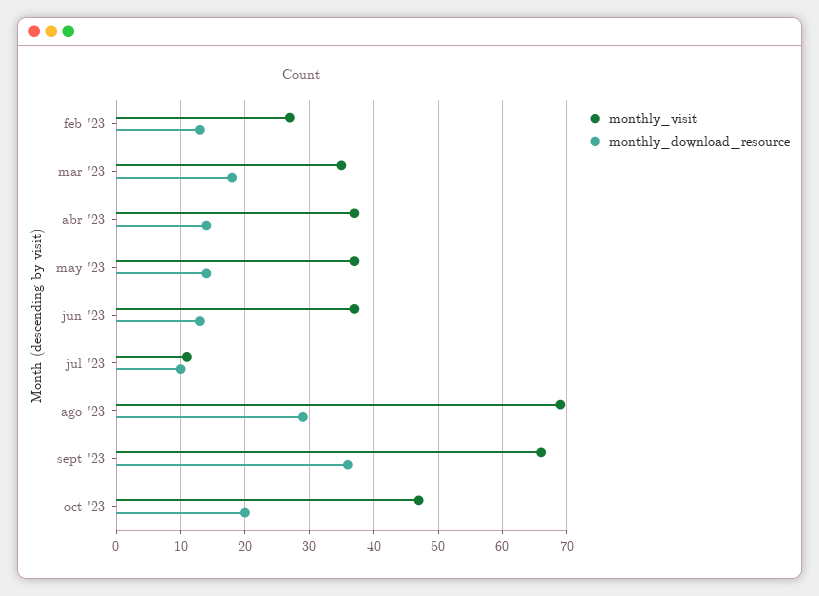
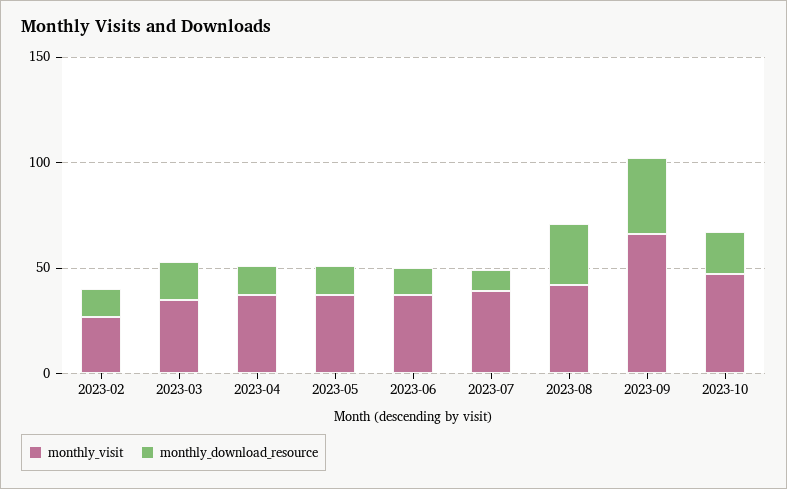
  {
    "monthly_visit": {
      "feb '23": 27,
      "mar '23": 35,
      "abr '23": 37,
      "may '23": 37,
      "jun '23": 37,
-     "jul '23": 11,
+     "jul '23": 40,
-     "ago '23": 69,
+     "ago '23": 40,
      "sept '23": 66,
      "oct '23": 47
    },
    "monthly_download_resource": {
      "feb '23": 13,
      "mar '23": 18,
      "abr '23": 14,
      "may '23": 14,
      "jun '23": 13,
      "jul '23": 10,
      "ago '23": 29,
      "sept '23": 36,
      "oct '23": 20
    }
  }

